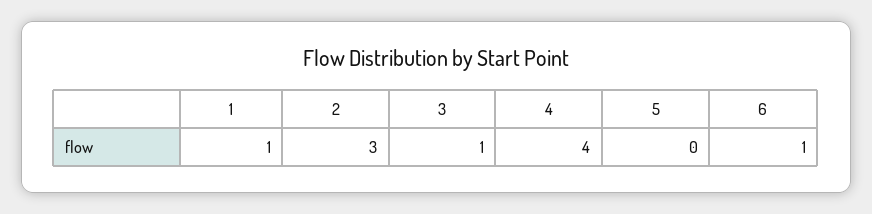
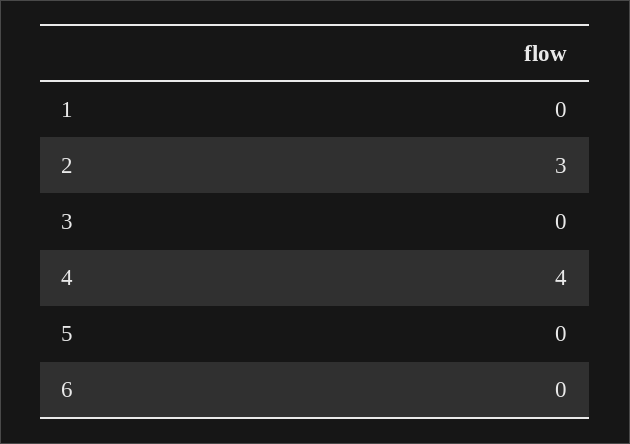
  {
-   "1": 1,
+   "1": 0,
    "2": 3,
-   "3": 1,
+   "3": 0,
    "4": 4,
    "5": 0,
-   "6": 1
+   "6": 0
  }

